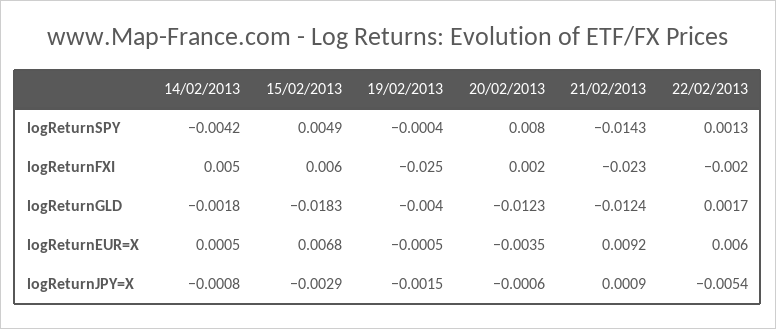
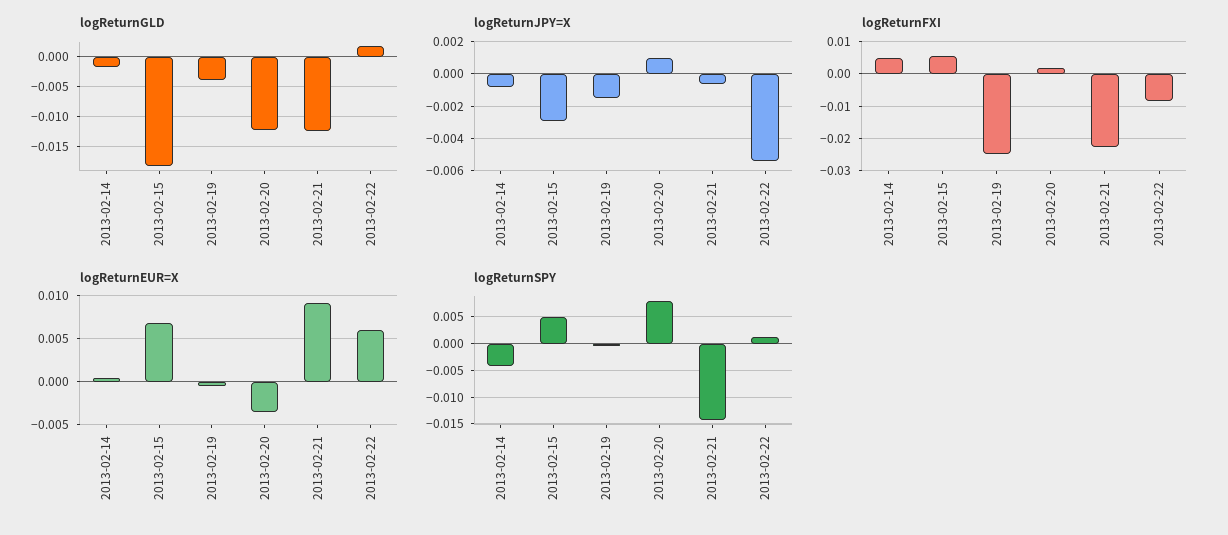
  {
    "logReturnSPY": {
      "14/02/2013": -0.0042,
      "15/02/2013": 0.0049,
      "19/02/2013": -0.0004,
      "20/02/2013": 0.008,
      "21/02/2013": -0.0143,
      "22/02/2013": 0.0013
    },
    "logReturnFXI": {
      "14/02/2013": 0.005,
      "15/02/2013": 0.006,
      "19/02/2013": -0.025,
      "20/02/2013": 0.002,
      "21/02/2013": -0.023,
-     "22/02/2013": -0.002
+     "22/02/2013": -0.008
    },
    "logReturnGLD": {
      "14/02/2013": -0.0018,
      "15/02/2013": -0.0183,
      "19/02/2013": -0.004,
      "20/02/2013": -0.0123,
      "21/02/2013": -0.0124,
      "22/02/2013": 0.0017
    },
    "logReturnEUR=X": {
      "14/02/2013": 0.0005,
      "15/02/2013": 0.0068,
      "19/02/2013": -0.0005,
      "20/02/2013": -0.0035,
      "21/02/2013": 0.0092,
      "22/02/2013": 0.006
    },
    "logReturnJPY=X": {
      "14/02/2013": -0.0008,
      "15/02/2013": -0.0029,
      "19/02/2013": -0.0015,
-     "20/02/2013": -0.0006,
+     "20/02/2013": 0.001,
-     "21/02/2013": 0.0009,
+     "21/02/2013": -0.0005,
      "22/02/2013": -0.0054
    }
  }

